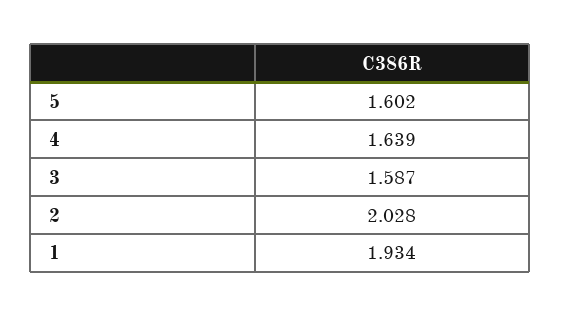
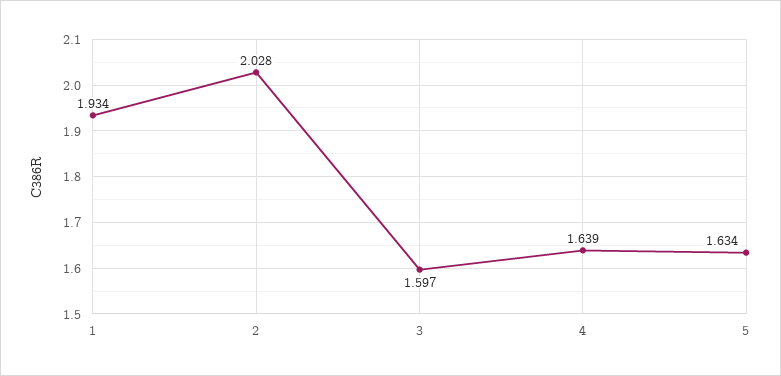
  {
-   "5": 1.602,
+   "5": 1.634,
    "4": 1.639,
-   "3": 1.587,
+   "3": 1.597,
    "2": 2.028,
    "1": 1.934
  }

